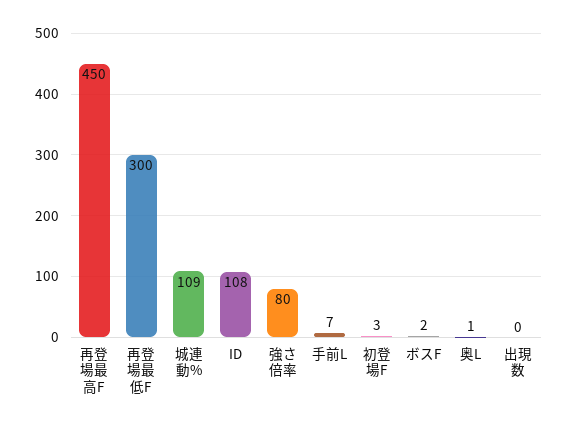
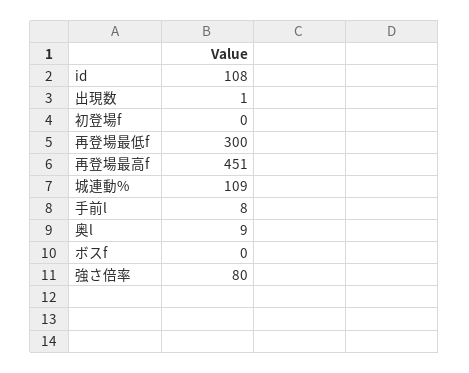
  {
-   "再登場最高F": 450,
+   "再登場最高F": 451,
    "再登場最低F": 300,
    "城連動%": 109,
    "ID": 108,
    "強さ倍率": 80,
-   "手前L": 7,
+   "手前L": 8,
-   "初登場F": 3,
+   "初登場F": 0,
-   "ボスF": 2,
+   "ボスF": 0,
-   "奥L": 1,
+   "奥L": 9,
-   "出現数": 0
+   "出現数": 1
  }

